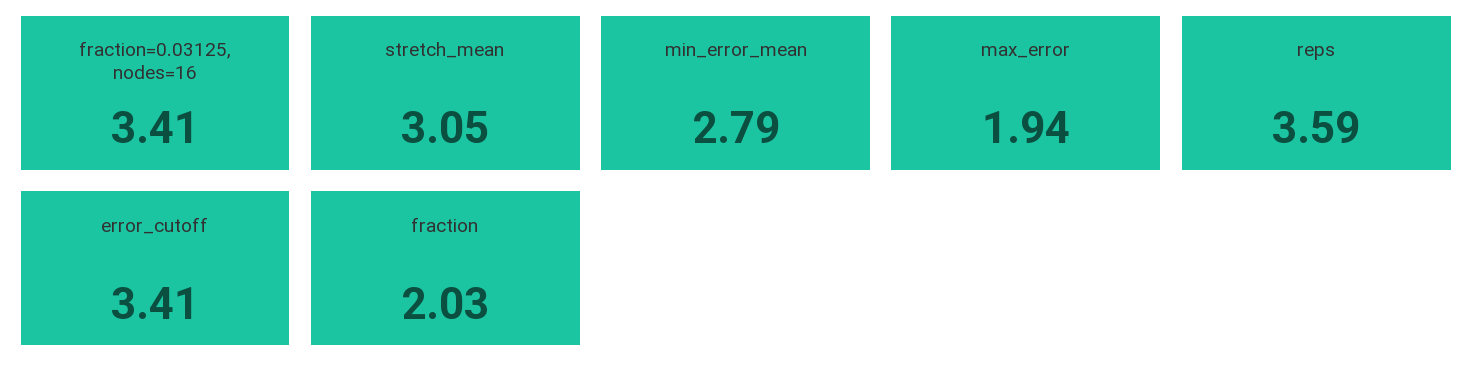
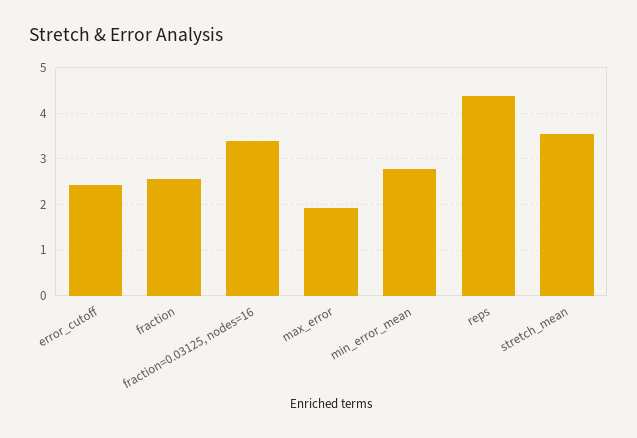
  {
    "fraction=0.03125, nodes=16": 3.41,
-   "stretch_mean": 3.05,
+   "stretch_mean": 3.6,
    "min_error_mean": 2.79,
    "max_error": 1.94,
-   "reps": 3.59,
+   "reps": 4.4,
-   "error_cutoff": 3.41,
+   "error_cutoff": 2.4,
-   "fraction": 2.03
+   "fraction": 2.6
  }

